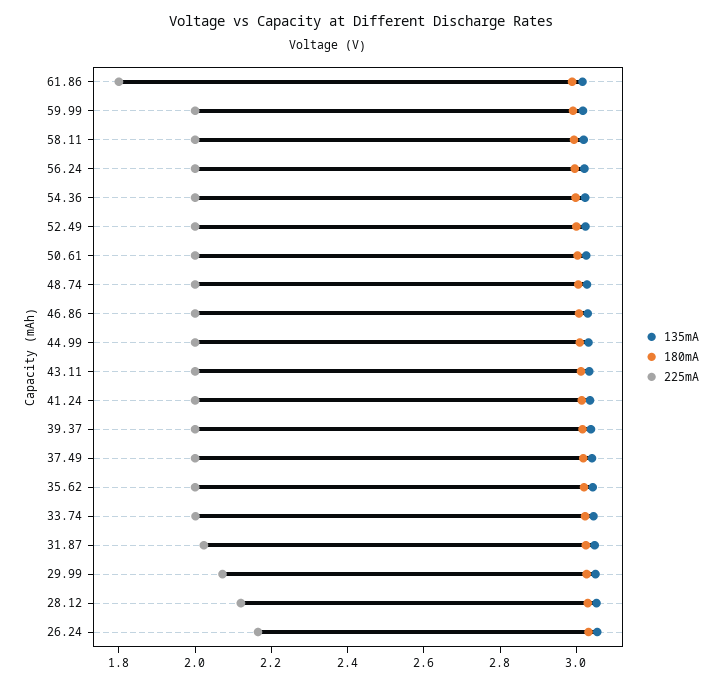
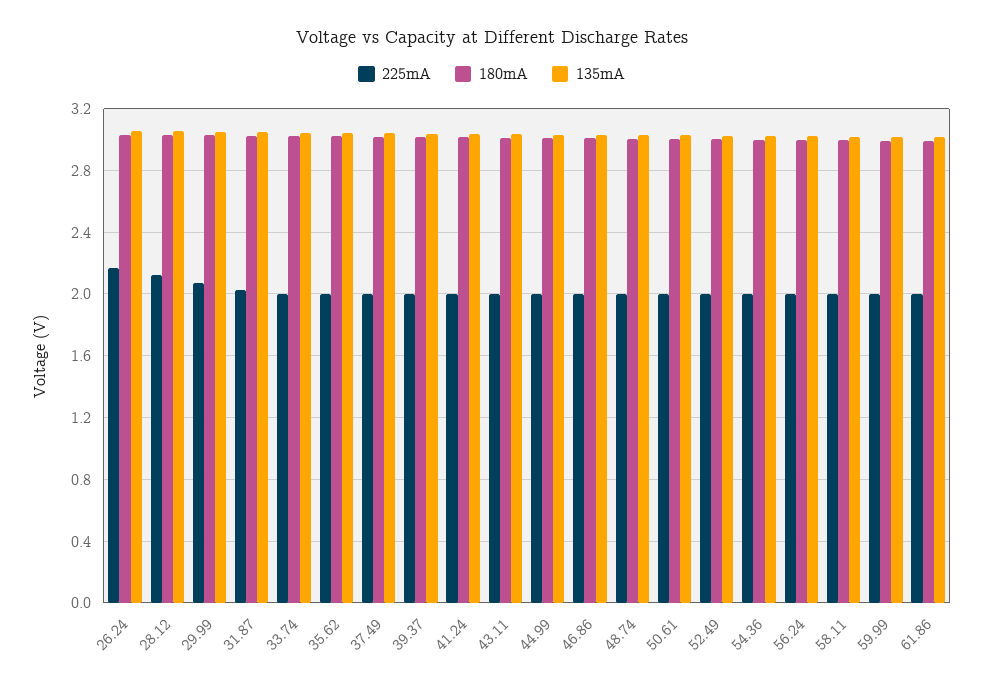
  {
    "135mA": {
      "61.86": 3,
      "59.99": 3,
      "58.11": 3,
      "56.24": 3,
      "54.36": 3,
      "52.49": 3,
      "50.61": 3.05,
      "48.74": 3.05,
      "46.86": 3.05,
      "44.99": 3.05,
      "43.11": 3.05,
      "41.24": 3.05,
      "39.37": 3.05,
      "37.49": 3.05,
      "35.62": 3.05,
      "33.74": 3.05,
      "31.87": 3.05,
      "29.99": 3.05,
      "28.12": 3.05,
      "26.24": 3.05
    },
    "180mA": {
      "61.86": 3,
      "59.99": 3,
      "58.11": 3,
      "56.24": 3,
      "54.36": 3,
      "52.49": 3,
      "50.61": 3,
      "48.74": 3,
      "46.86": 3,
      "44.99": 3,
      "43.11": 3,
      "41.24": 3,
      "39.37": 3,
      "37.49": 3,
      "35.62": 3,
      "33.74": 3,
      "31.87": 3.05,
      "29.99": 3.05,
      "28.12": 3.05,
      "26.24": 3.05
    },
    "225mA": {
-     "61.86": 1.8,
+     "61.86": 2,
      "59.99": 2,
      "58.11": 2,
      "56.24": 2,
      "54.36": 2,
      "52.49": 2,
      "50.61": 2,
      "48.74": 2,
      "46.86": 2,
      "44.99": 2,
      "43.11": 2,
      "41.24": 2,
      "39.37": 2,
      "37.49": 2,
      "35.62": 2,
      "33.74": 2,
      "31.87": 2,
      "29.99": 2.05,
      "28.12": 2.1,
      "26.24": 2.15
    }
  }

